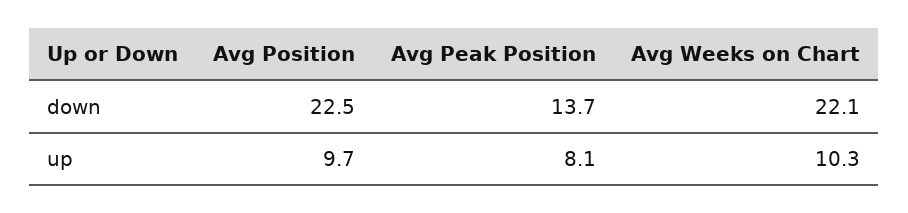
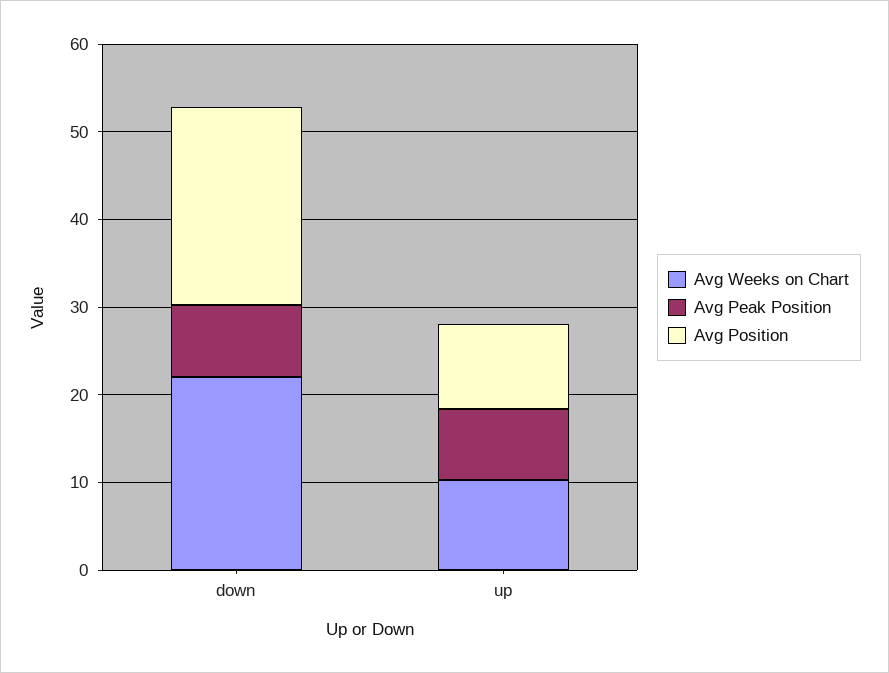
  {
    "Avg Position": {
      "down": 22.5,
      "up": 9.7
    },
    "Avg Peak Position": {
-     "down": 13.7,
+     "down": 8,
      "up": 8.1
    },
    "Avg Weeks on Chart": {
      "down": 22.1,
      "up": 10.3
    }
  }

